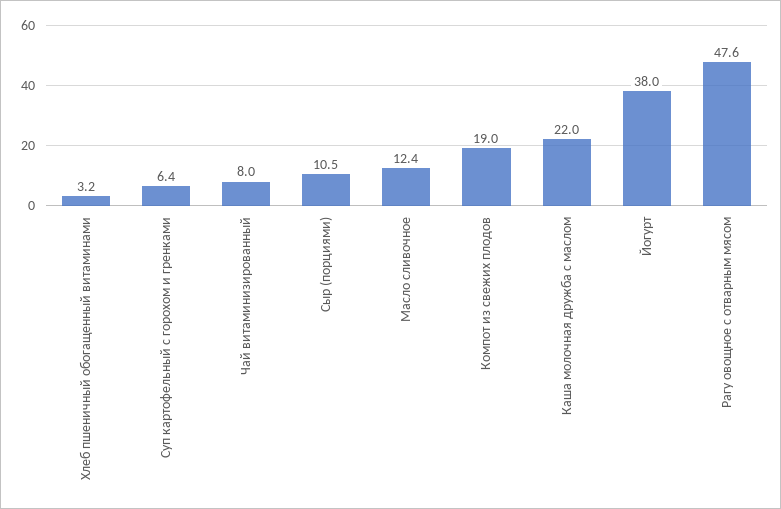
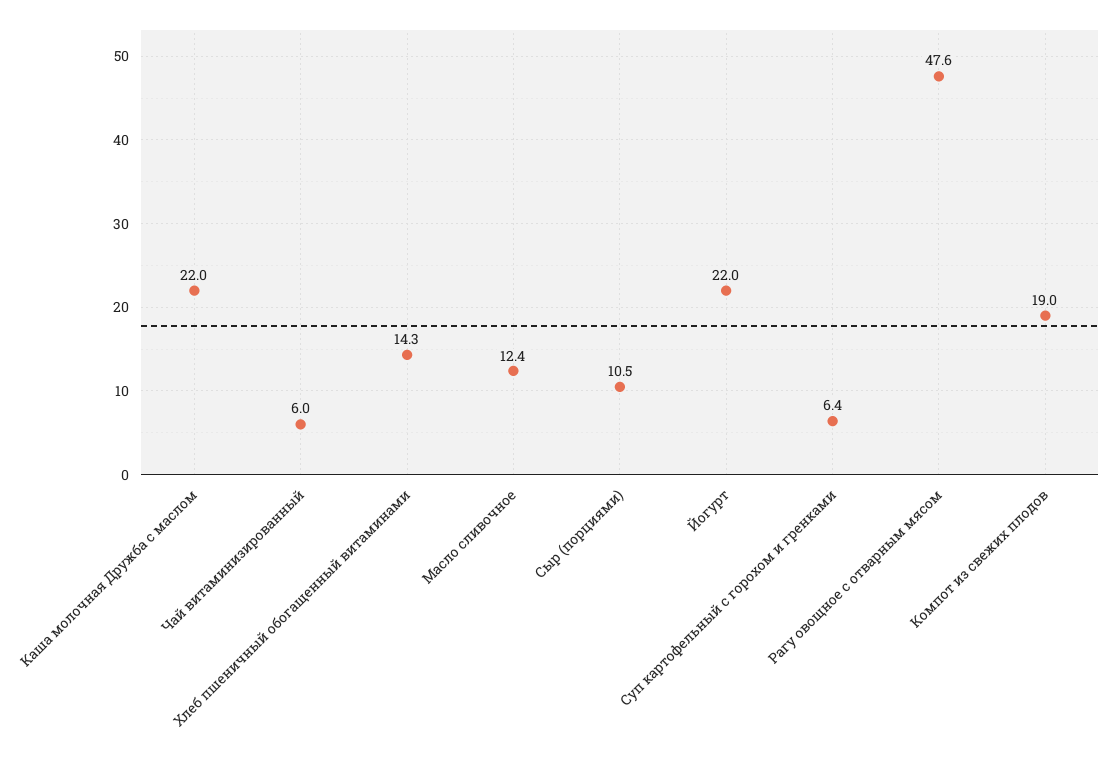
  {
-   "Хлеб пшеничный обогащенный витаминами": 3.2,
+   "Хлеб пшеничный обогащенный витаминами": 14.3,
    "Суп картофельный с горохом и гренками": 6.4,
-   "Чай витаминизированный": 8,
+   "Чай витаминизированный": 6,
    "Сыр (порциями)": 10.5,
    "Масло сливочное": 12.4,
    "Компот из свежих плодов": 19,
    "Каша молочная дружба с маслом": 22,
-   "Йогурт": 38,
+   "Йогурт": 22,
    "Рагу овощное с отварным мясом": 47.6
  }

